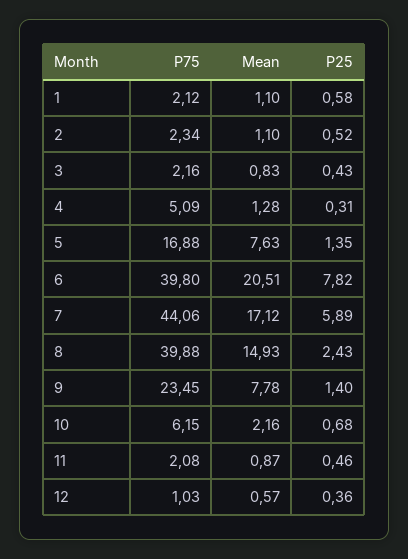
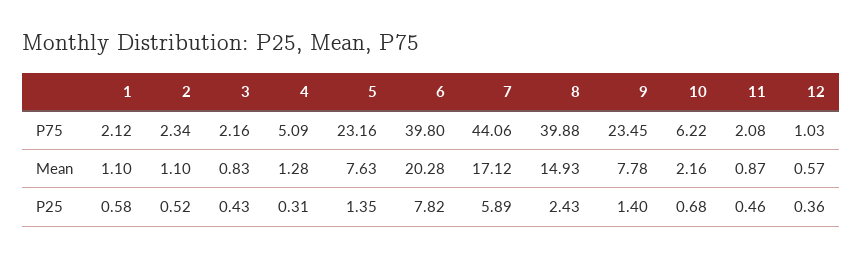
  {
    "P75": {
      "1": 2.12,
      "2": 2.34,
      "3": 2.16,
      "4": 5.09,
-     "5": 16.88,
+     "5": 23.16,
      "6": 39.8,
      "7": 44.06,
      "8": 39.88,
      "9": 23.45,
-     "10": 6.15,
+     "10": 6.22,
      "11": 2.08,
      "12": 1.03
    },
    "Mean": {
      "1": 1.1,
      "2": 1.1,
      "3": 0.83,
      "4": 1.28,
      "5": 7.63,
-     "6": 20.51,
+     "6": 20.28,
      "7": 17.12,
      "8": 14.93,
      "9": 7.78,
      "10": 2.16,
      "11": 0.87,
      "12": 0.57
    },
    "P25": {
      "1": 0.58,
      "2": 0.52,
      "3": 0.43,
      "4": 0.31,
      "5": 1.35,
      "6": 7.82,
      "7": 5.89,
      "8": 2.43,
      "9": 1.4,
      "10": 0.68,
      "11": 0.46,
      "12": 0.36
    }
  }

